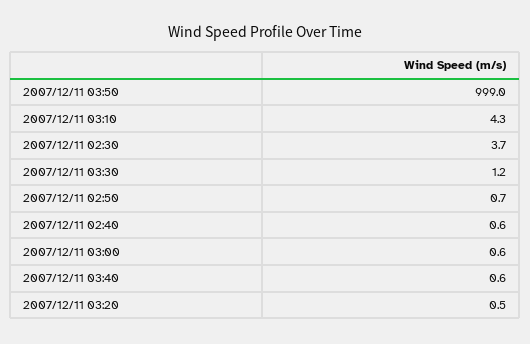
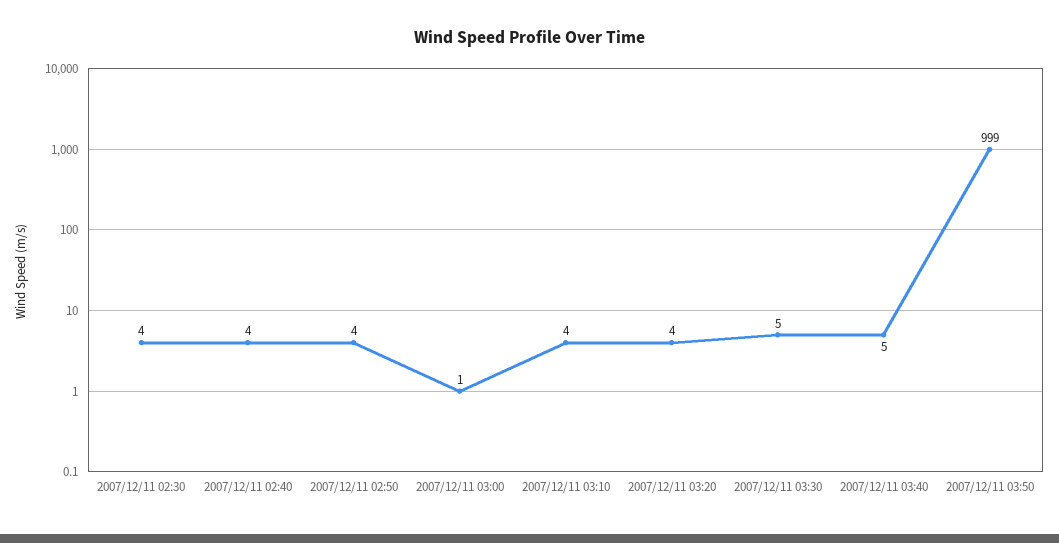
  {
    "2007/12/11 03:50": 999,
    "2007/12/11 03:10": 4.3,
    "2007/12/11 02:30": 3.7,
-   "2007/12/11 03:30": 1.2,
+   "2007/12/11 03:30": 5,
-   "2007/12/11 02:50": 0.7,
+   "2007/12/11 02:50": 4,
-   "2007/12/11 02:40": 0.6,
+   "2007/12/11 02:40": 4,
    "2007/12/11 03:00": 0.6,
-   "2007/12/11 03:40": 0.6,
+   "2007/12/11 03:40": 5,
-   "2007/12/11 03:20": 0.5
+   "2007/12/11 03:20": 4
  }

